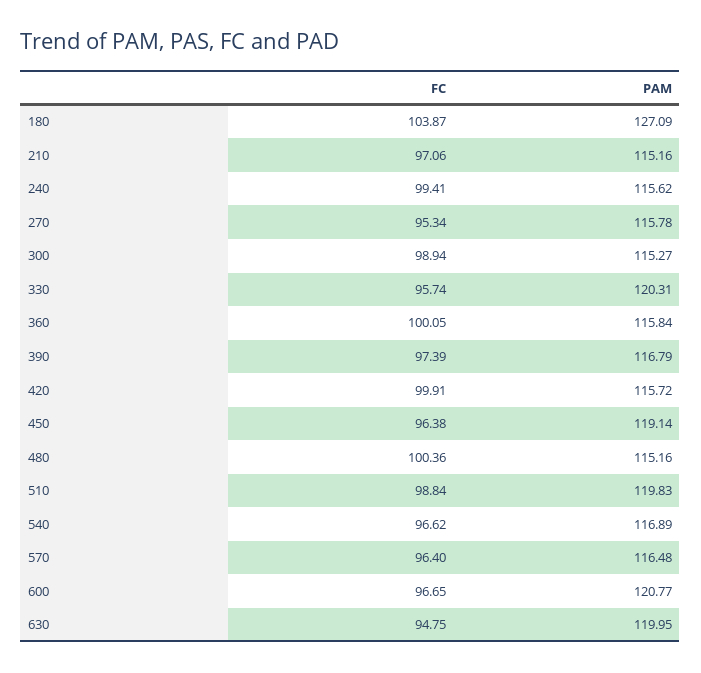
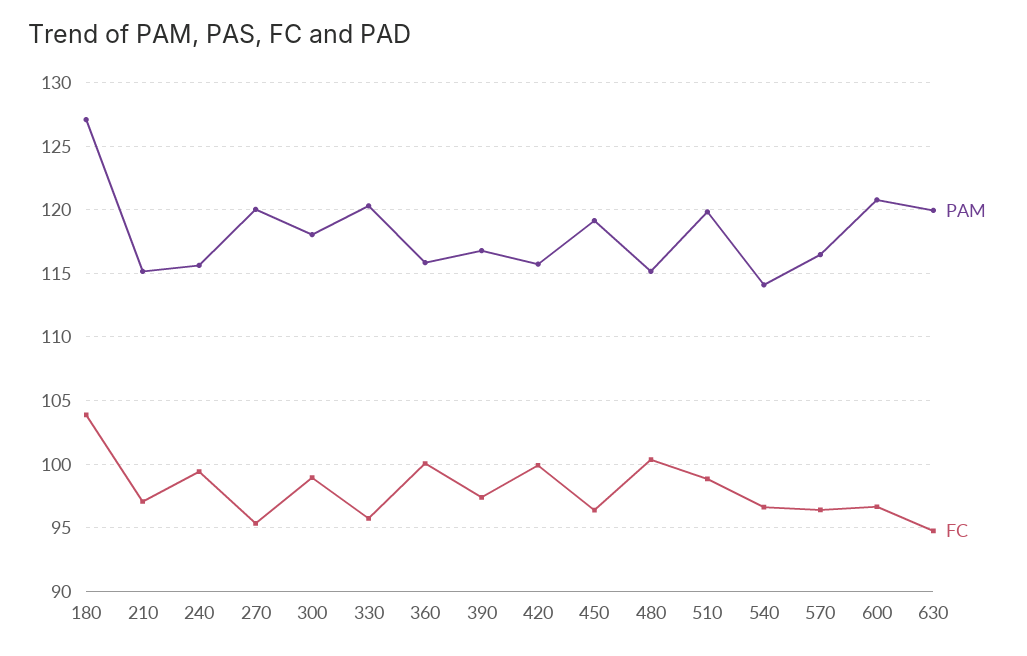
  {
    "FC": {
      "180": 103.87,
      "210": 97.06,
      "240": 99.41,
      "270": 95.34,
      "300": 98.94,
      "330": 95.74,
      "360": 100.05,
      "390": 97.39,
      "420": 99.91,
      "450": 96.38,
      "480": 100.36,
      "510": 98.84,
      "540": 96.62,
      "570": 96.4,
      "600": 96.65,
      "630": 94.75
    },
    "PAM": {
      "180": 127.09,
      "210": 115.16,
      "240": 115.62,
-     "270": 115.78,
+     "270": 120,
-     "300": 115.27,
+     "300": 118,
      "330": 120.31,
      "360": 115.84,
      "390": 116.79,
      "420": 115.72,
      "450": 119.14,
      "480": 115.16,
      "510": 119.83,
-     "540": 116.89,
+     "540": 114,
      "570": 116.48,
      "600": 120.77,
      "630": 119.95
    }
  }

